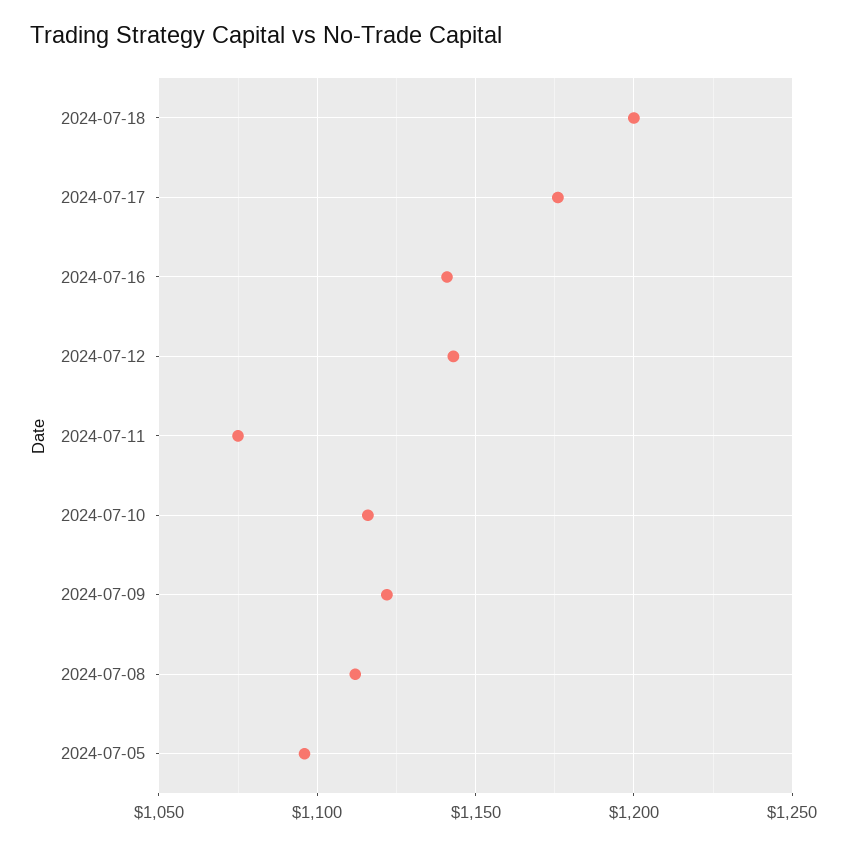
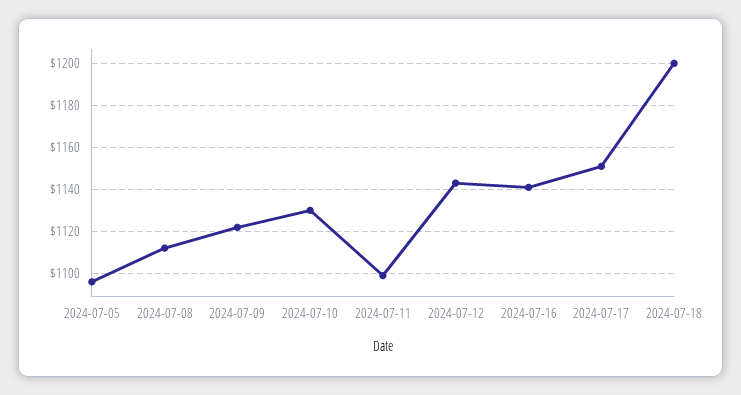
  {
    "2024-07-18": 1200,
-   "2024-07-17": 1175,
+   "2024-07-17": 1150,
    "2024-07-16": 1140,
    "2024-07-12": 1145,
-   "2024-07-11": 1075,
+   "2024-07-11": 1100,
-   "2024-07-10": 1115,
+   "2024-07-10": 1130,
    "2024-07-09": 1120,
    "2024-07-08": 1110,
    "2024-07-05": 1095
  }

